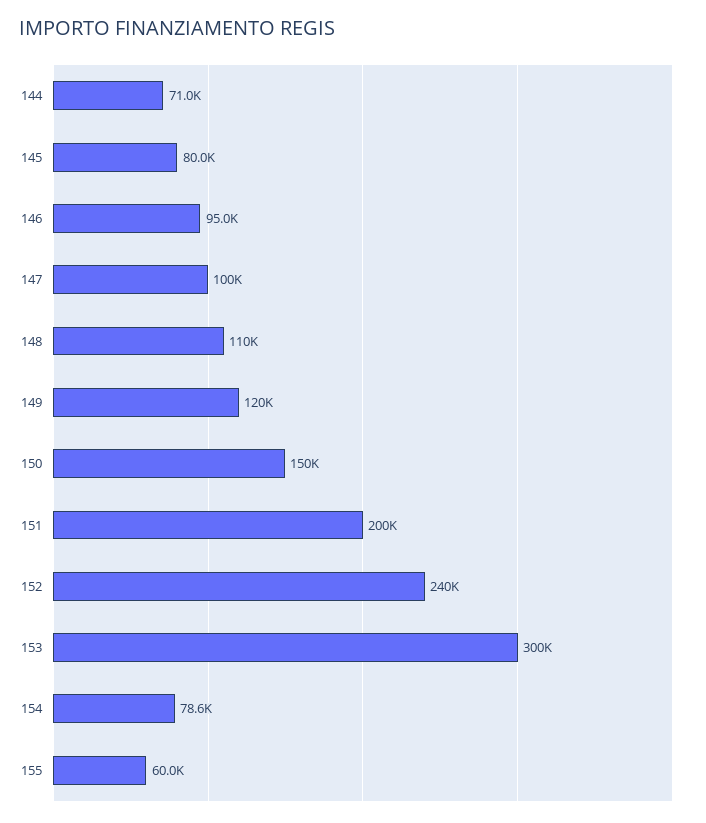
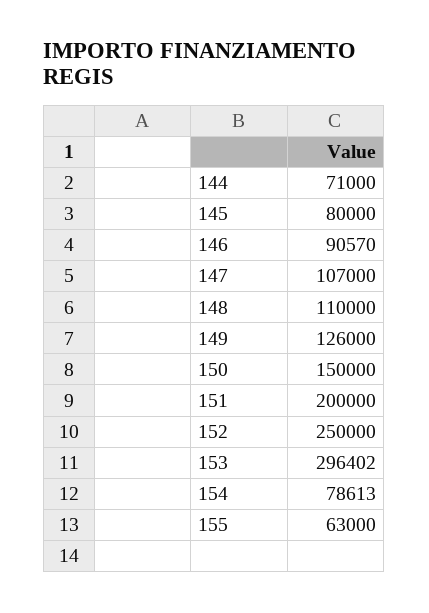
  {
    "144": 71000,
    "145": 80000,
-   "146": 95000,
+   "146": 90570,
-   "147": 100000,
+   "147": 107000,
    "148": 110000,
-   "149": 120000,
+   "149": 126000,
    "150": 150000,
    "151": 200000,
-   "152": 240000,
+   "152": 250000,
-   "153": 300000,
+   "153": 296402,
    "154": 78613,
-   "155": 60000
+   "155": 63000
  }

